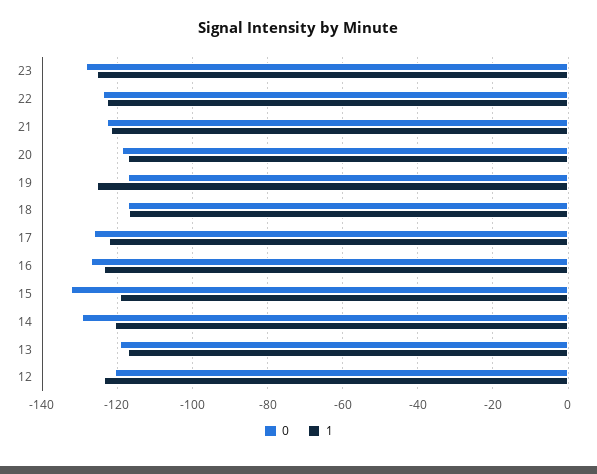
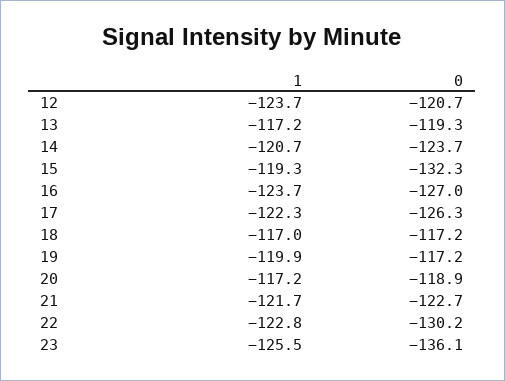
  {
    "0": {
-     "23": -128,
+     "23": -136.1,
-     "22": -124,
+     "22": -130.2,
      "21": -122.7,
      "20": -118.9,
      "19": -117.2,
      "18": -117.2,
      "17": -126.3,
      "16": -127,
      "15": -132.3,
-     "14": -130,
+     "14": -123.7,
      "13": -119.3,
      "12": -120.7
    },
    "1": {
      "23": -125.5,
      "22": -122.8,
      "21": -121.7,
      "20": -117.2,
-     "19": -126,
+     "19": -119.9,
      "18": -117,
      "17": -122.3,
      "16": -123.7,
      "15": -119.3,
      "14": -120.7,
      "13": -117.2,
      "12": -123.7
    }
  }

